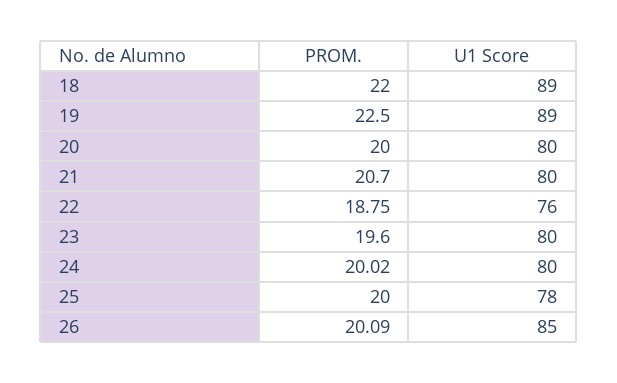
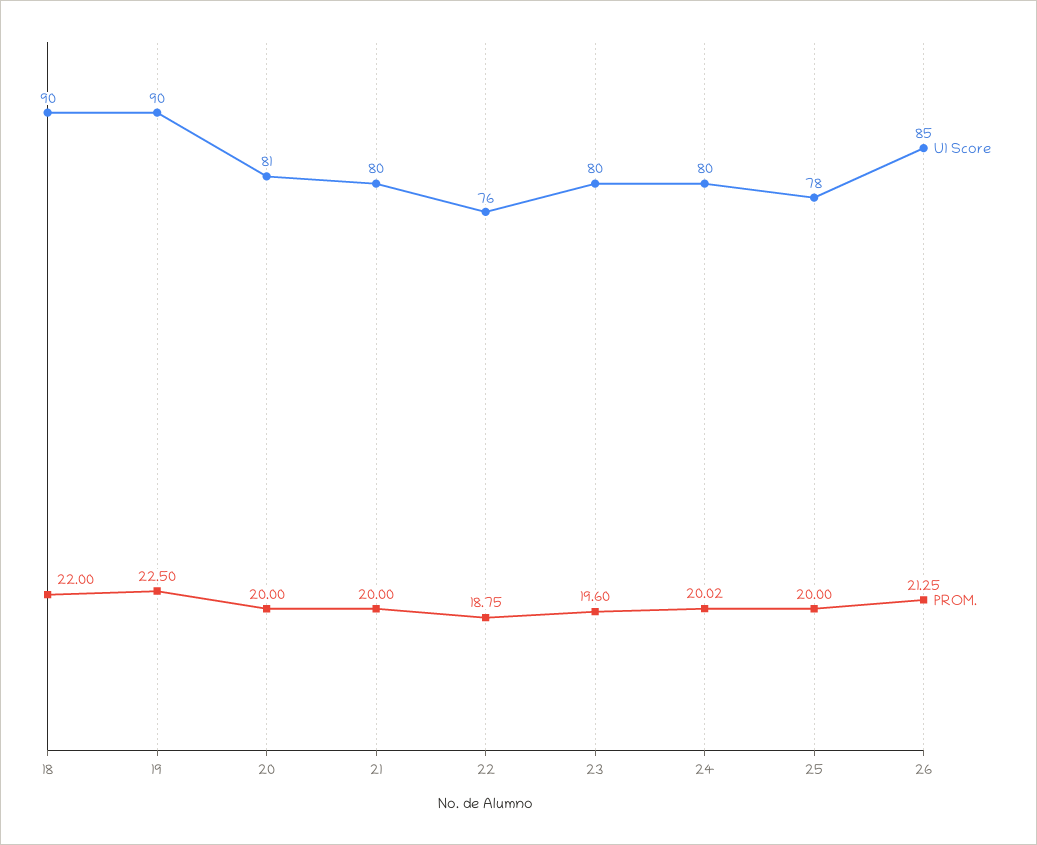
  {
    "PROM.": {
      "18": 22,
      "19": 22.5,
      "20": 20,
-     "21": 20.7,
+     "21": 20,
      "22": 18.75,
      "23": 19.6,
      "24": 20.02,
      "25": 20,
-     "26": 20.09
+     "26": 21.25
    },
    "U1 Score": {
-     "18": 89,
+     "18": 90,
-     "19": 89,
+     "19": 90,
-     "20": 80,
+     "20": 81,
      "21": 80,
      "22": 76,
      "23": 80,
      "24": 80,
      "25": 78,
      "26": 85
    }
  }

